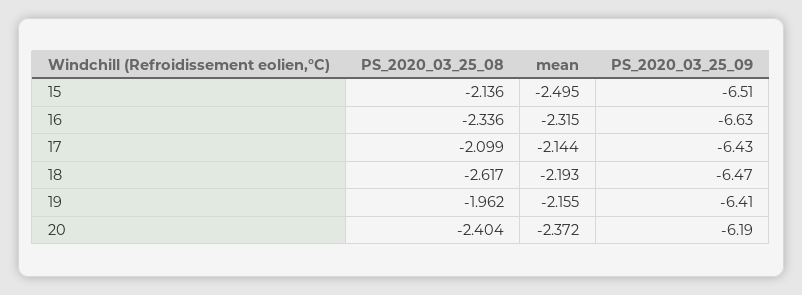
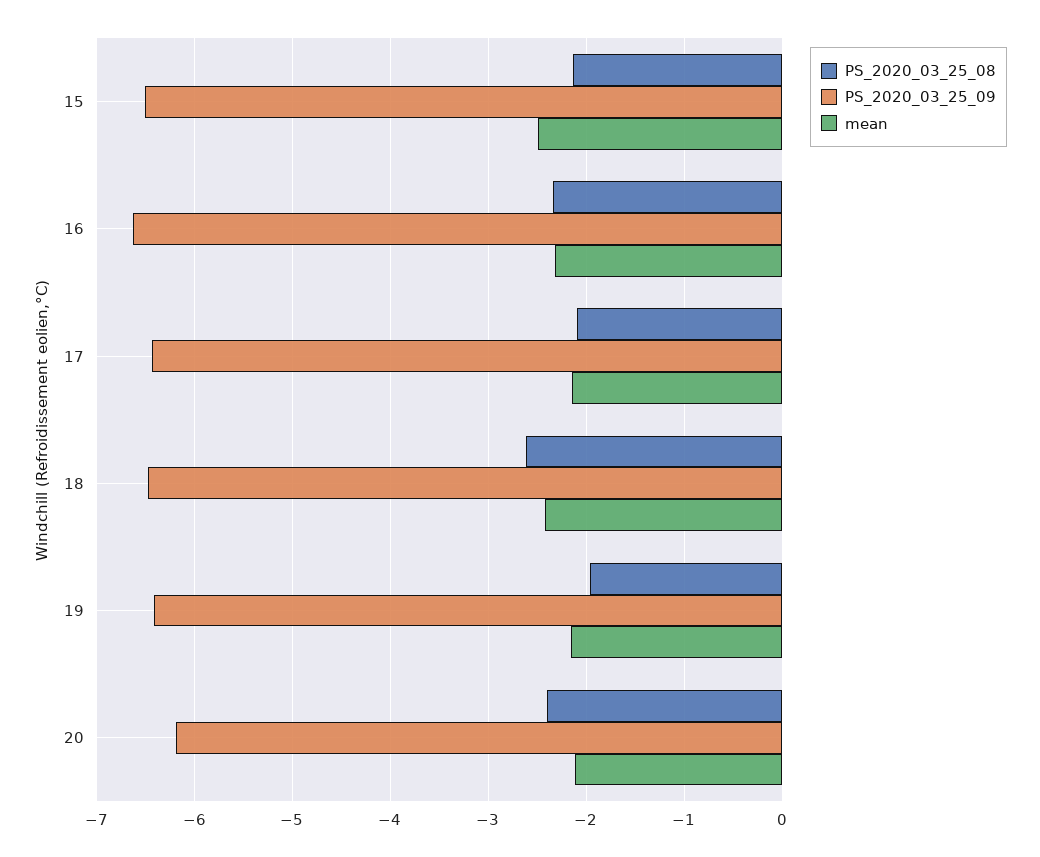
  {
    "PS_2020_03_25_08": {
      "15": -2.136,
      "16": -2.336,
      "17": -2.099,
      "18": -2.617,
      "19": -1.962,
      "20": -2.404
    },
    "mean": {
      "15": -2.495,
      "16": -2.315,
      "17": -2.144,
-     "18": -2.193,
+     "18": -2.4,
      "19": -2.155,
-     "20": -2.372
+     "20": -2.1
    },
    "PS_2020_03_25_09": {
      "15": -6.51,
      "16": -6.63,
      "17": -6.43,
      "18": -6.47,
      "19": -6.41,
      "20": -6.19
    }
  }

